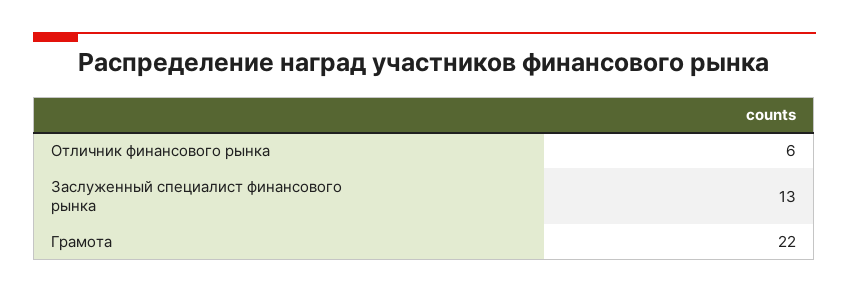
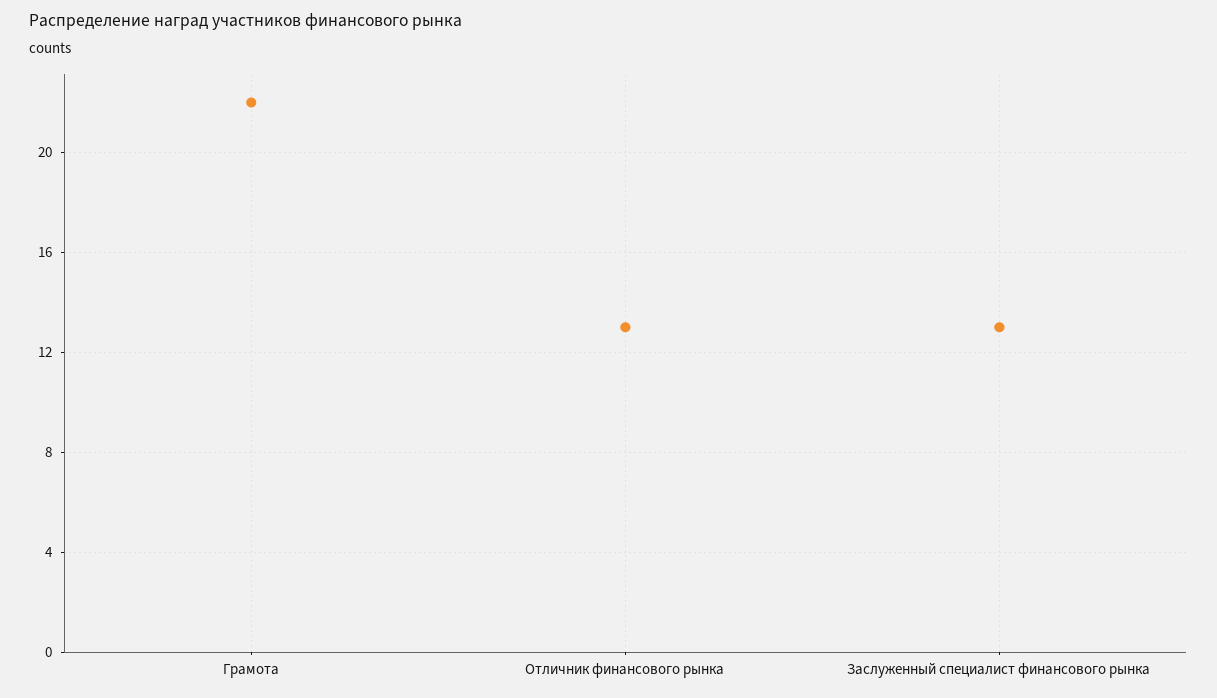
  {
-   "Отличник финансового рынка": 6,
+   "Отличник финансового рынка": 13,
    "Заслуженный специалист финансового рынка": 13,
    "Грамота": 22
  }

